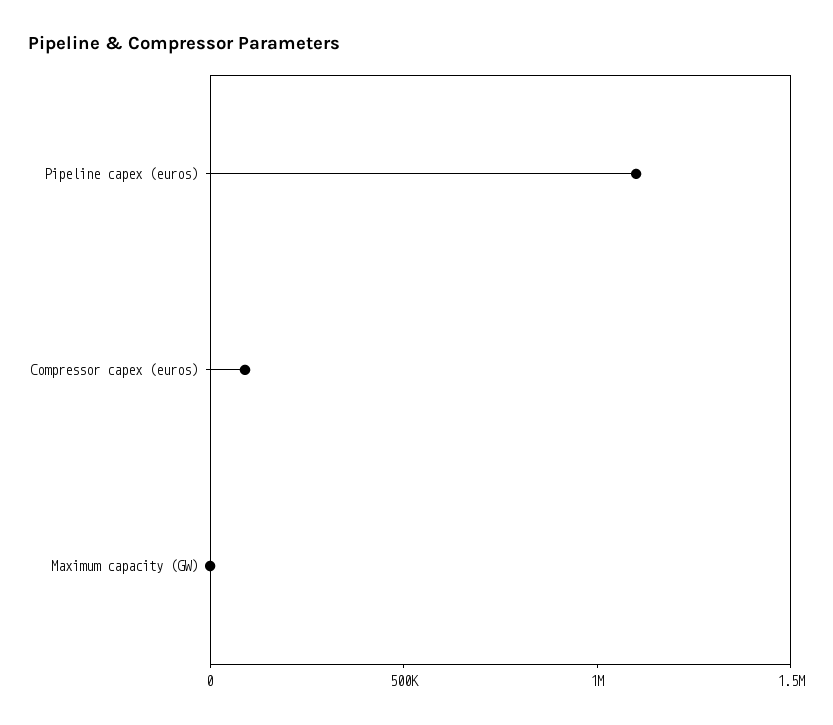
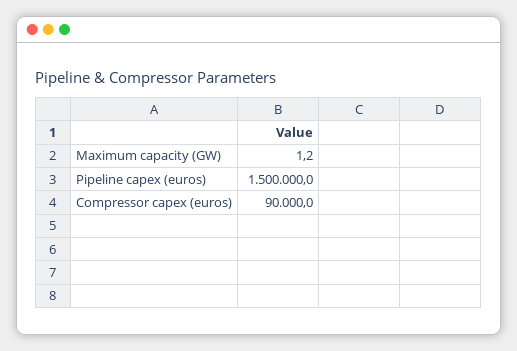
  {
-   "Pipeline capex (euros)": 1100000,
+   "Pipeline capex (euros)": 1500000,
    "Compressor capex (euros)": 90000,
    "Maximum capacity (GW)": 1.2
  }

